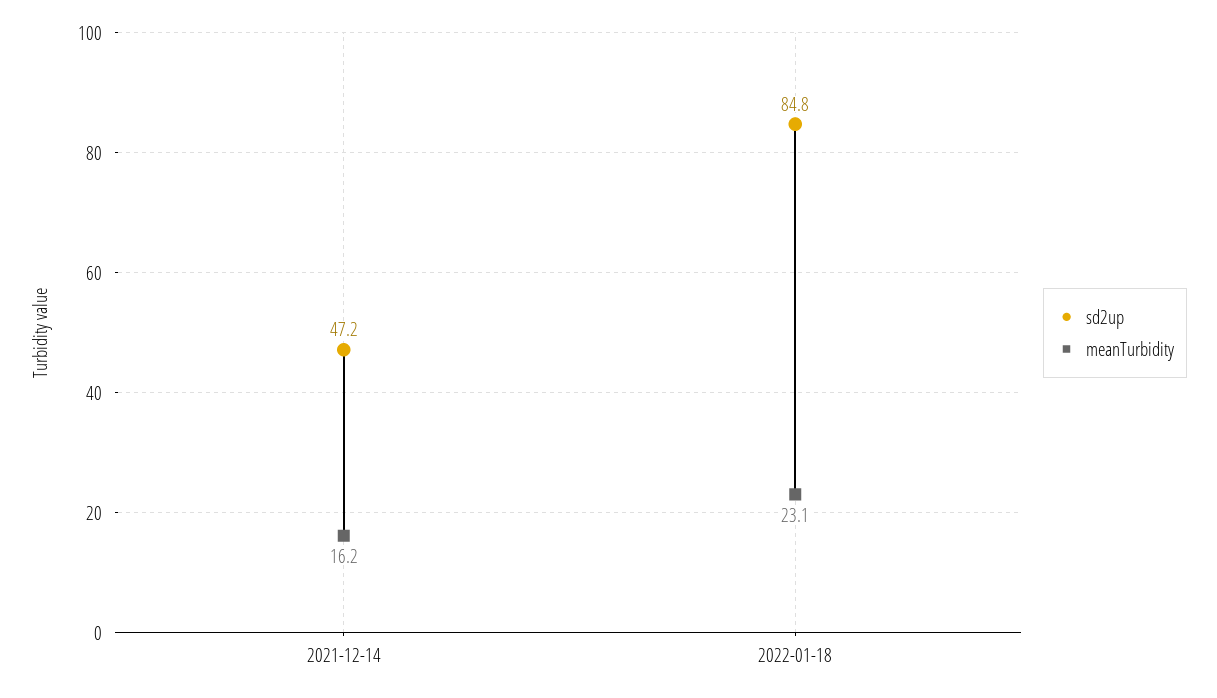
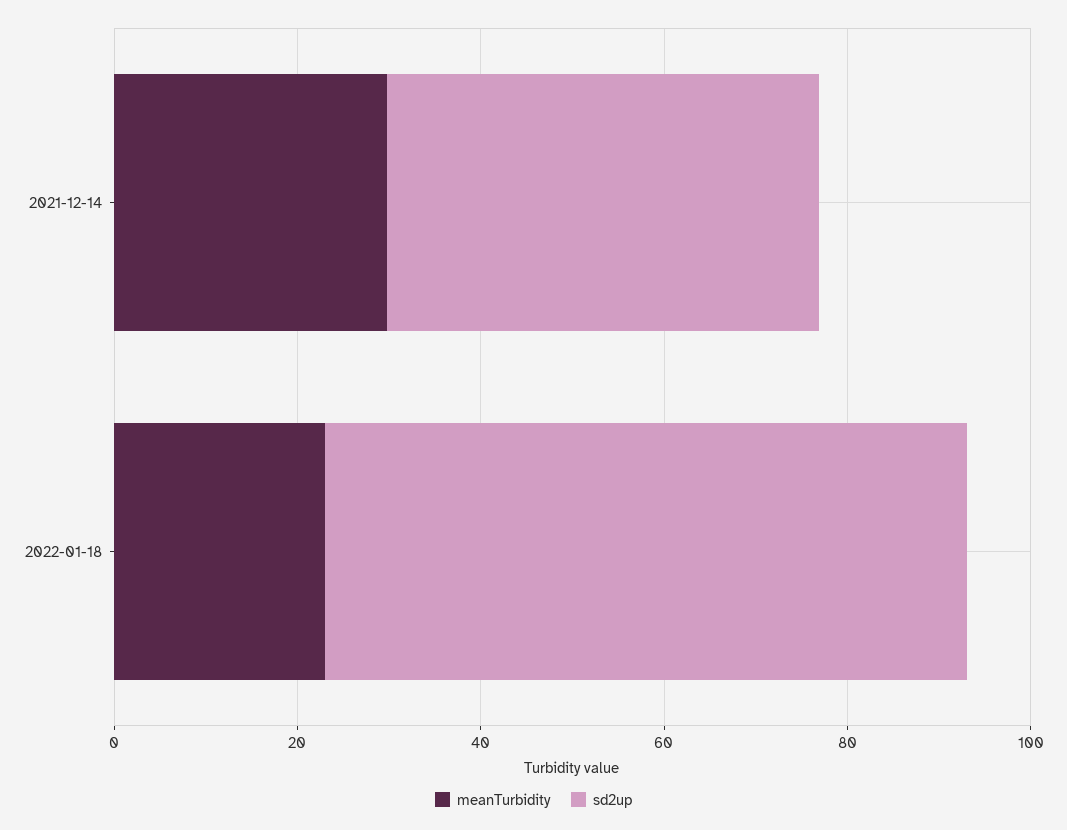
  {
    "sd2up": {
      "2021-12-14": 47.2,
-     "2022-01-18": 84.8
+     "2022-01-18": 70
    },
    "meanTurbidity": {
-     "2021-12-14": 16.2,
+     "2021-12-14": 30,
      "2022-01-18": 23.1
    }
  }

